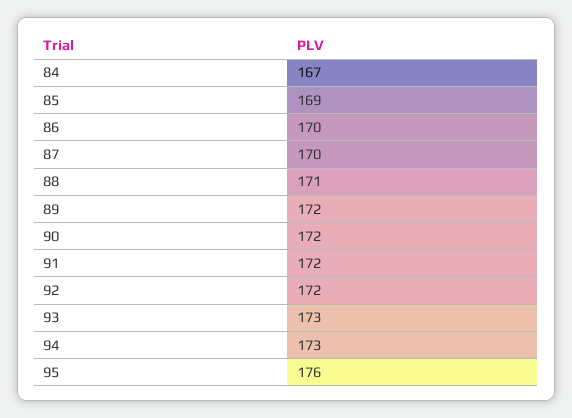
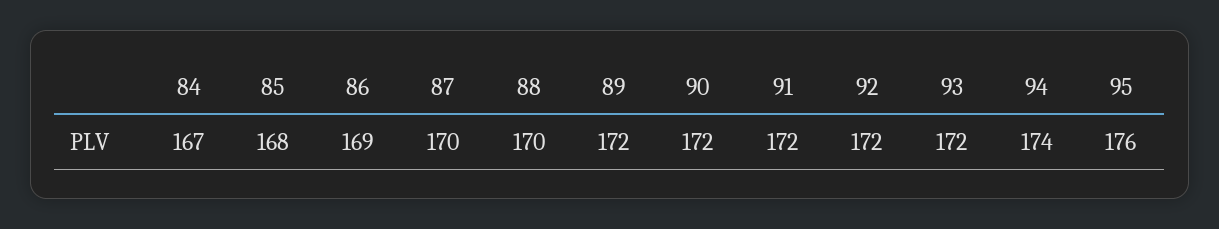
  {
    "84": 167,
-   "85": 169,
+   "85": 168,
-   "86": 170,
+   "86": 169,
    "87": 170,
-   "88": 171,
+   "88": 170,
    "89": 172,
    "90": 172,
    "91": 172,
    "92": 172,
-   "93": 173,
+   "93": 172,
-   "94": 173,
+   "94": 174,
    "95": 176
  }

